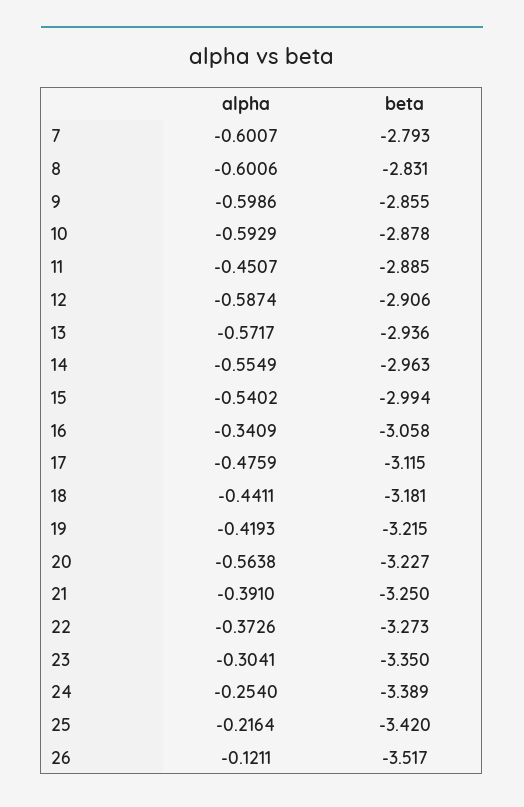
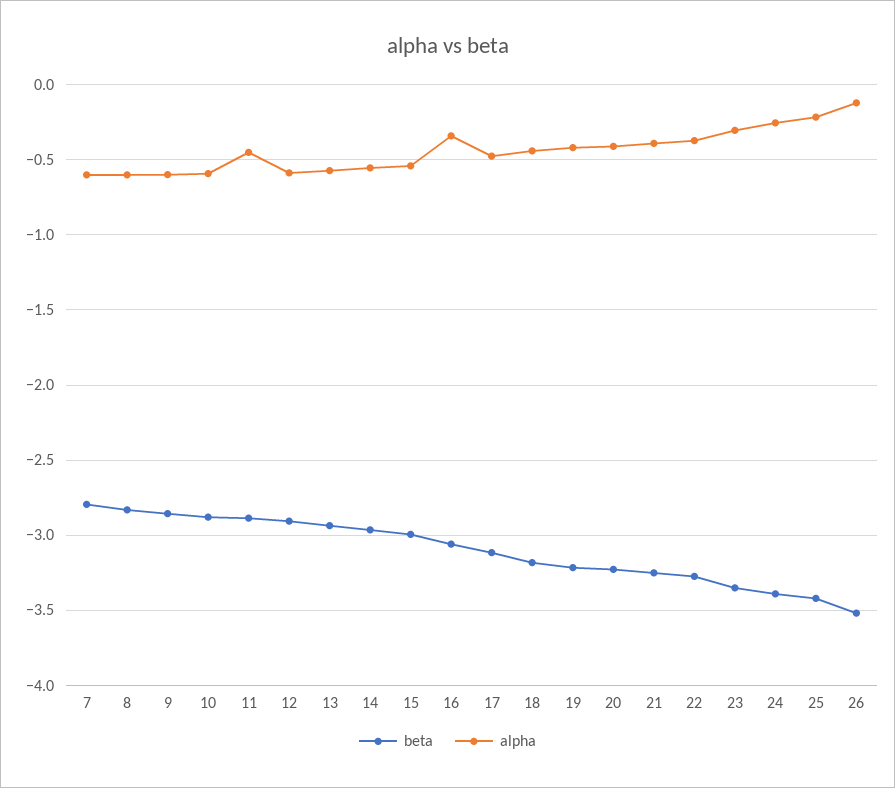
  {
    "alpha": {
      "7": -0.6007,
      "8": -0.6006,
      "9": -0.5986,
      "10": -0.5929,
      "11": -0.4507,
      "12": -0.5874,
      "13": -0.5717,
      "14": -0.5549,
      "15": -0.5402,
      "16": -0.3409,
      "17": -0.4759,
      "18": -0.4411,
      "19": -0.4193,
-     "20": -0.5638,
+     "20": -0.4,
      "21": -0.391,
      "22": -0.3726,
      "23": -0.3041,
      "24": -0.254,
      "25": -0.2164,
      "26": -0.1211
    },
    "beta": {
      "7": -2.793,
      "8": -2.831,
      "9": -2.855,
      "10": -2.878,
      "11": -2.885,
      "12": -2.906,
      "13": -2.936,
      "14": -2.963,
      "15": -2.994,
      "16": -3.058,
      "17": -3.115,
      "18": -3.181,
      "19": -3.215,
      "20": -3.227,
      "21": -3.25,
      "22": -3.273,
      "23": -3.35,
      "24": -3.389,
      "25": -3.42,
      "26": -3.517
    }
  }

